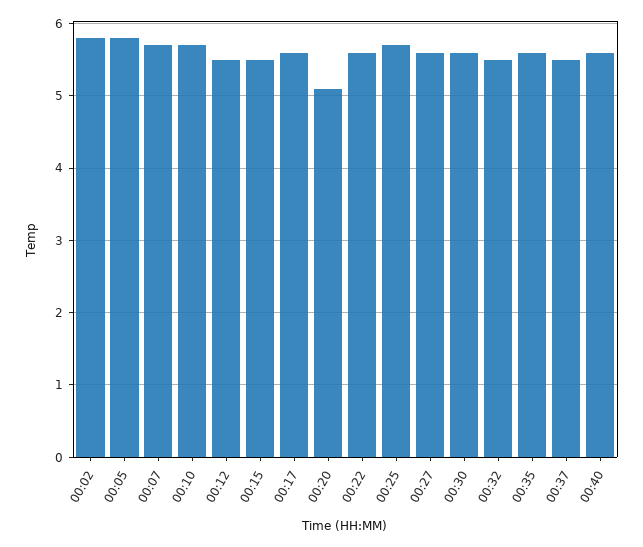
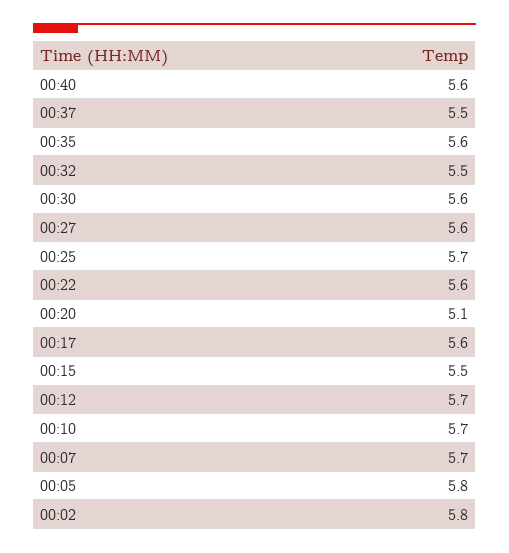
  {
    "00:02": 5.8,
    "00:05": 5.8,
    "00:07": 5.7,
    "00:10": 5.7,
-   "00:12": 5.5,
+   "00:12": 5.7,
    "00:15": 5.5,
    "00:17": 5.6,
    "00:20": 5.1,
    "00:22": 5.6,
    "00:25": 5.7,
    "00:27": 5.6,
    "00:30": 5.6,
    "00:32": 5.5,
    "00:35": 5.6,
    "00:37": 5.5,
    "00:40": 5.6
  }

